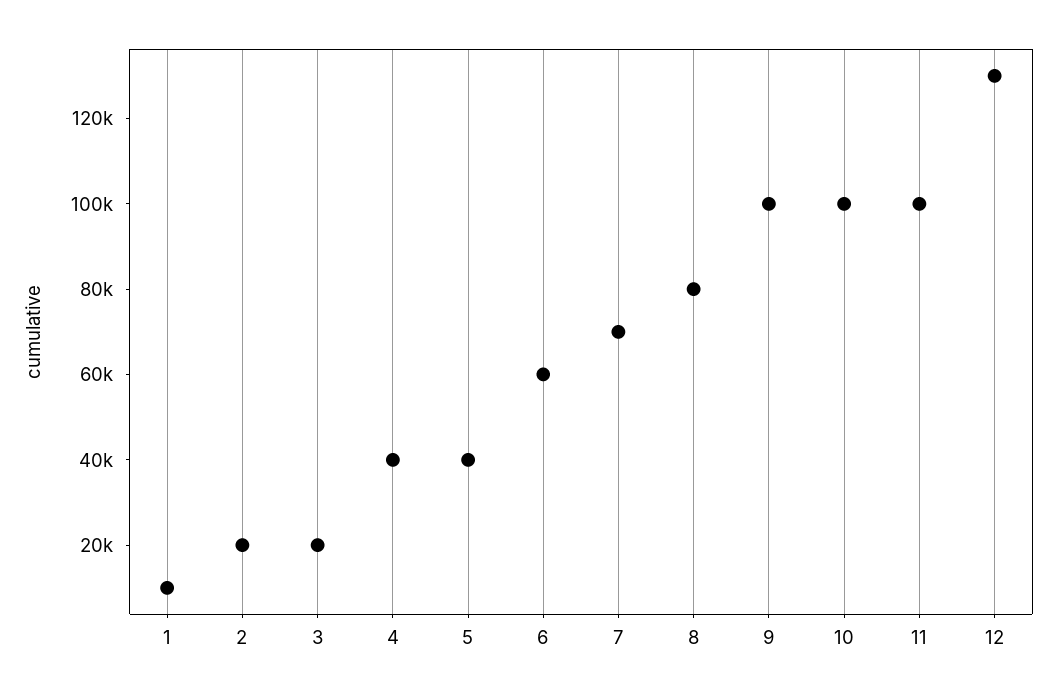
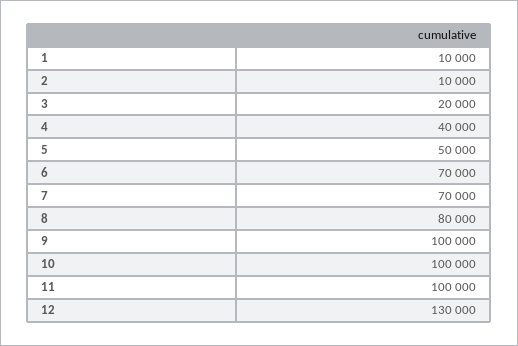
  {
    "1": 10000,
-   "2": 20000,
+   "2": 10000,
    "3": 20000,
    "4": 40000,
-   "5": 40000,
+   "5": 50000,
-   "6": 60000,
+   "6": 70000,
    "7": 70000,
    "8": 80000,
    "9": 100000,
    "10": 100000,
    "11": 100000,
    "12": 130000
  }

